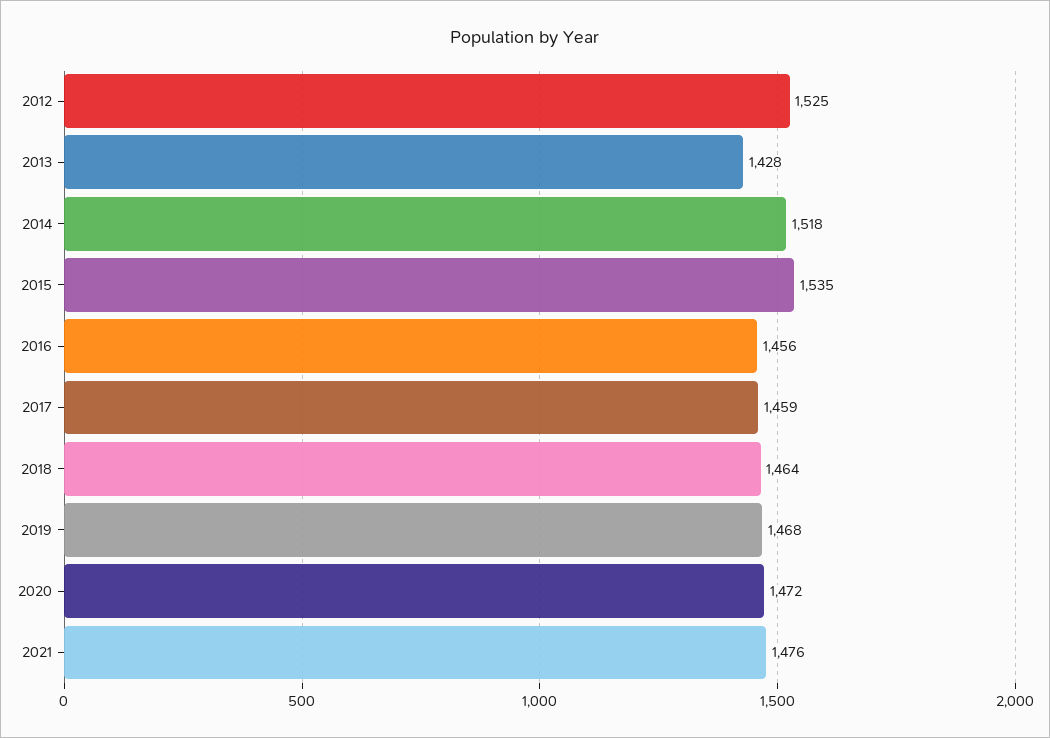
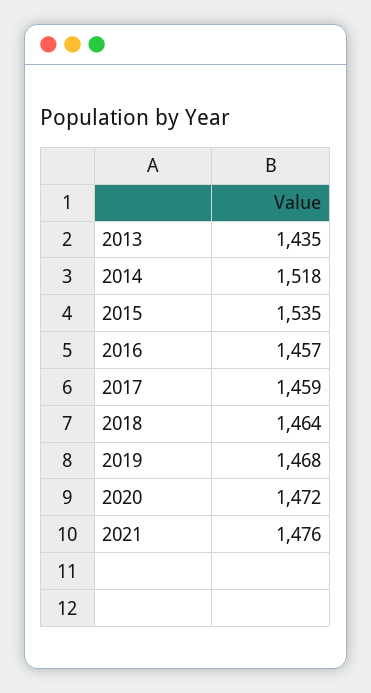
  {
-   "2012": 1525,
-   "2013": 1428,
+   "2013": 1435,
    "2014": 1518,
    "2015": 1535,
-   "2016": 1456,
+   "2016": 1457,
    "2017": 1459,
    "2018": 1464,
    "2019": 1468,
    "2020": 1472,
    "2021": 1476
  }

